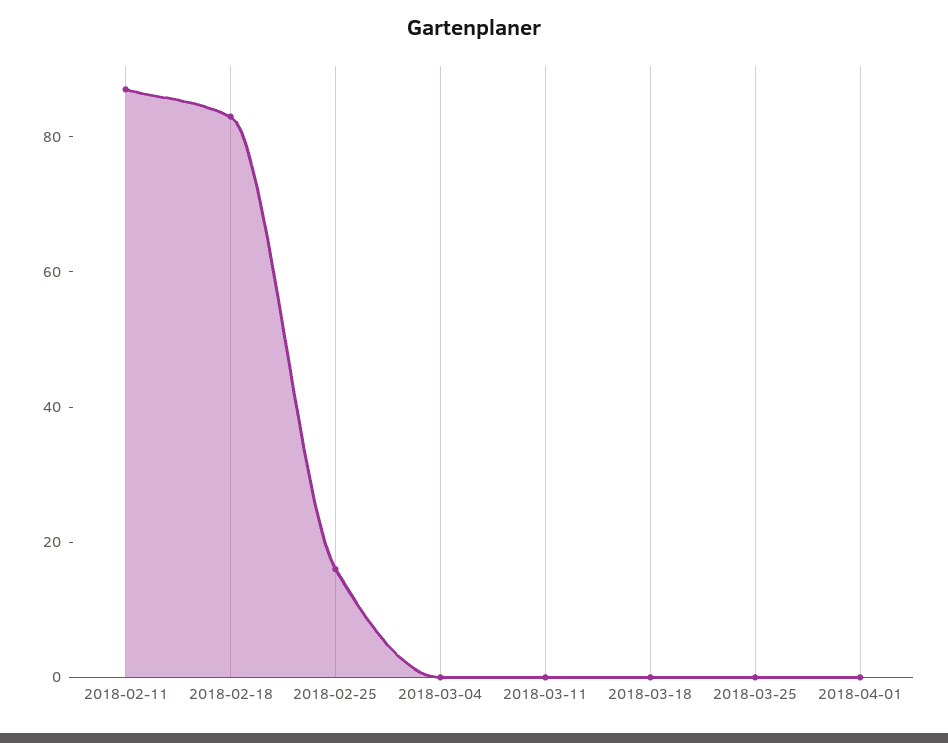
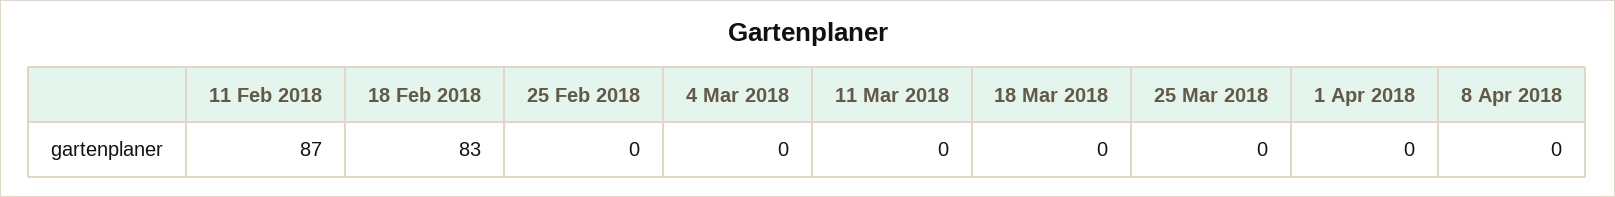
  {
    "2018-02-11": 87,
    "2018-02-18": 83,
-   "2018-02-25": 15,
+   "2018-02-25": 0,
    "2018-03-04": 0,
    "2018-03-11": 0,
    "2018-03-18": 0,
    "2018-03-25": 0,
-   "2018-04-01": 0
+   "2018-04-01": 0,
+   "8 Apr 2018": 0
  }

